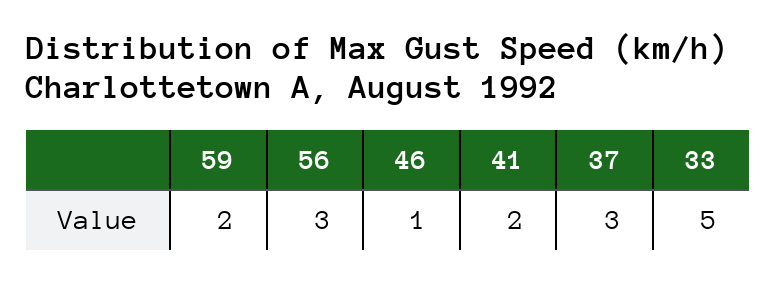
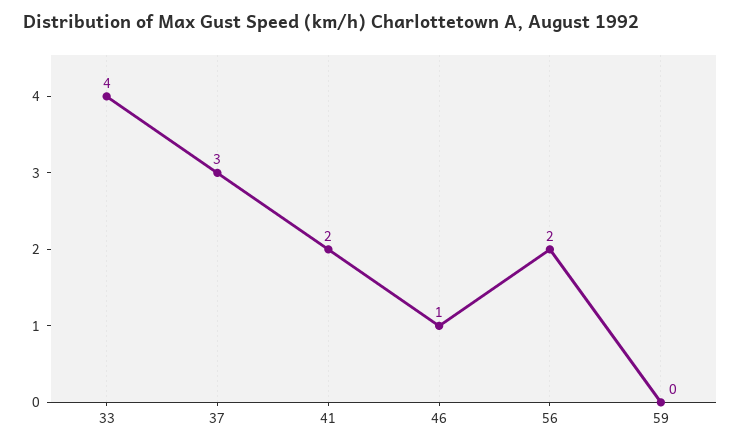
  {
-   "59": 2,
+   "59": 0,
-   "56": 3,
+   "56": 2,
    "46": 1,
    "41": 2,
    "37": 3,
-   "33": 5
+   "33": 4
  }

